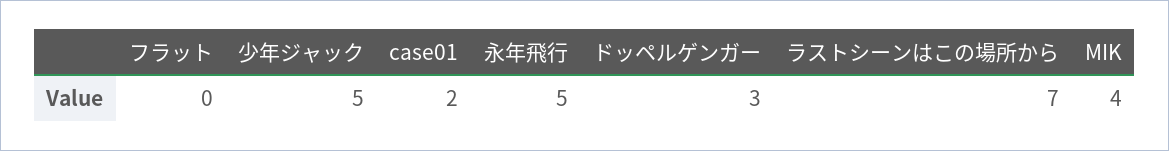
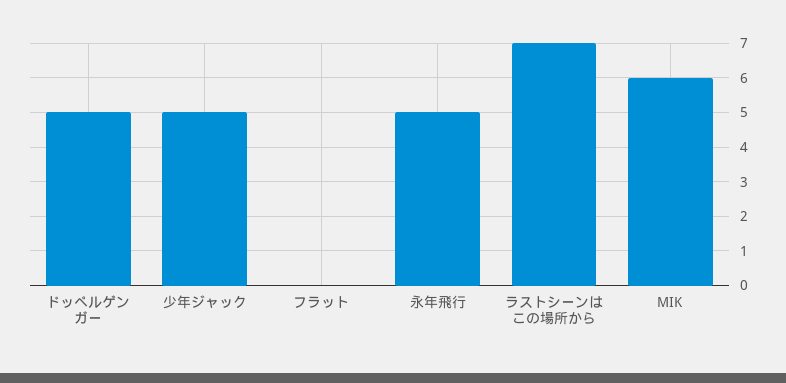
  {
    "フラット": 0,
    "少年ジャック": 5,
-   "case01": 2,
    "永年飛行": 5,
-   "ドッペルゲンガー": 3,
+   "ドッペルゲンガー": 5,
    "ラストシーンはこの場所から": 7,
-   "MIK": 4
+   "MIK": 6
  }

